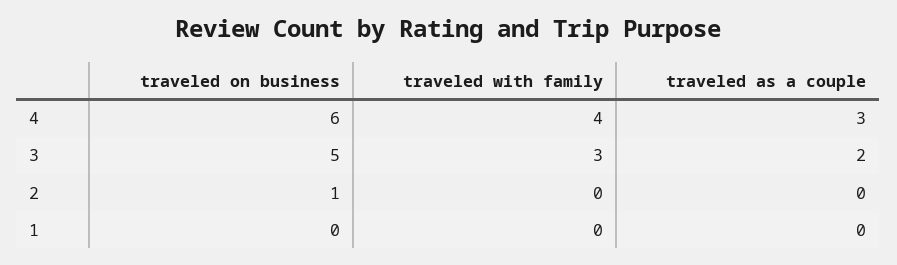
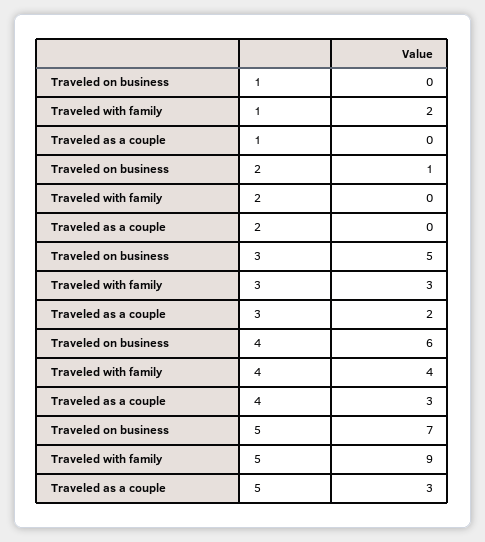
  {
    "traveled on business": {
      "4": 6,
      "3": 5,
      "2": 1,
-     "1": 0
+     "1": 0,
+     "5": 7
    },
    "traveled with family": {
      "4": 4,
      "3": 3,
      "2": 0,
-     "1": 0
+     "1": 2,
+     "5": 9
    },
    "traveled as a couple": {
      "4": 3,
      "3": 2,
      "2": 0,
-     "1": 0
+     "1": 0,
+     "5": 3
    }
  }

